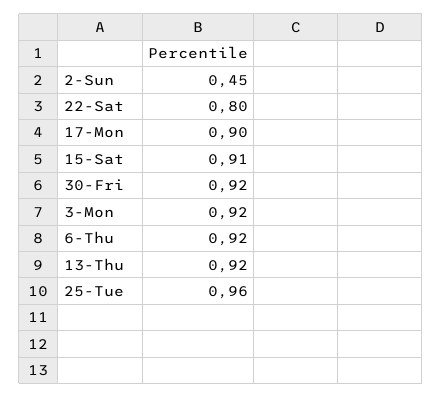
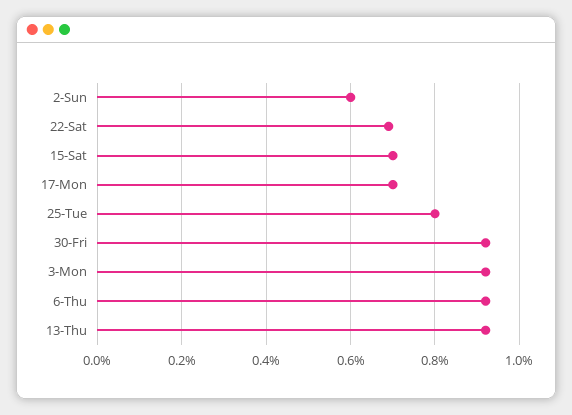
  {
-   "2-Sun": 0.45,
+   "2-Sun": 0.6,
-   "22-Sat": 0.8,
+   "22-Sat": 0.7,
-   "17-Mon": 0.9,
+   "17-Mon": 0.7,
-   "15-Sat": 0.91,
+   "15-Sat": 0.7,
    "30-Fri": 0.92,
    "3-Mon": 0.92,
    "6-Thu": 0.92,
    "13-Thu": 0.92,
-   "25-Tue": 0.96
+   "25-Tue": 0.8
  }

